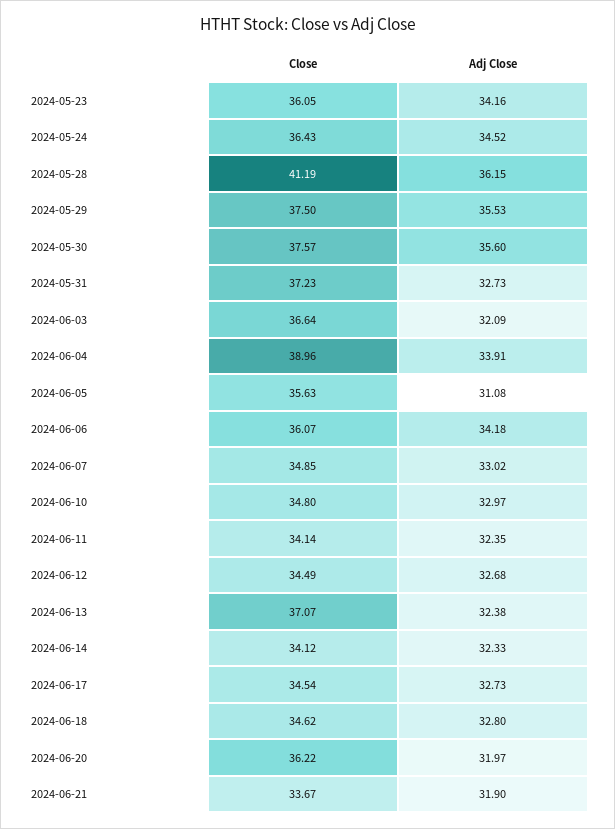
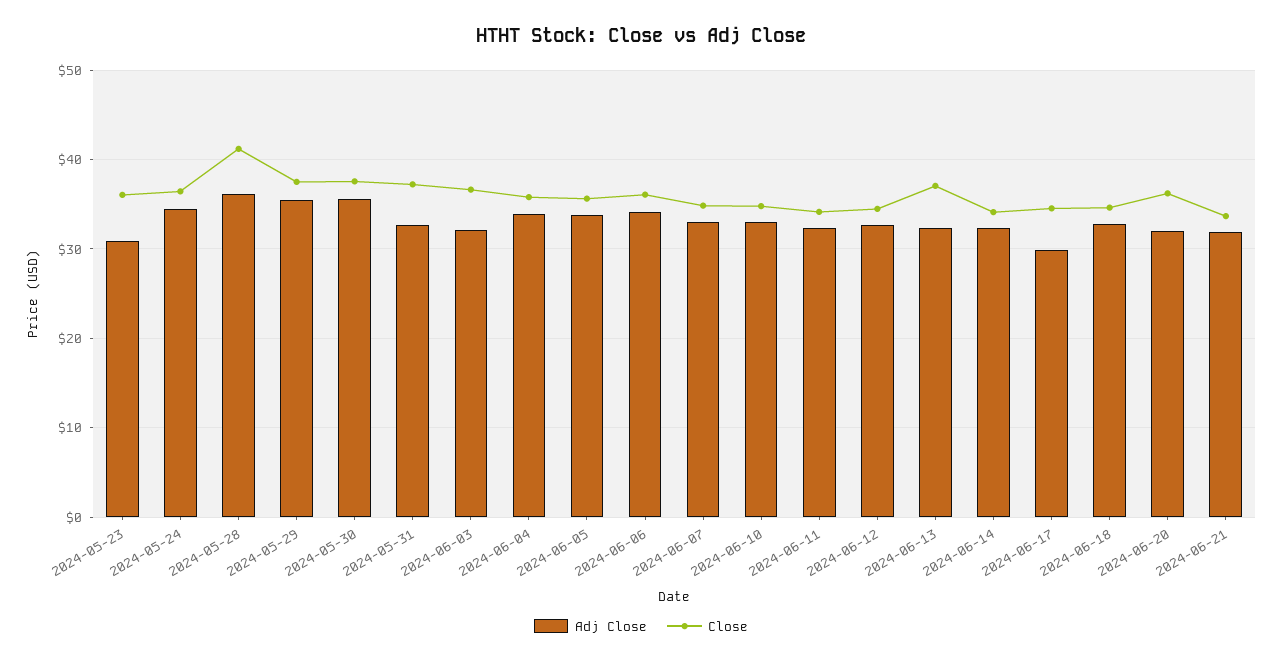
  {
    "Close": {
      "2024-05-23": 36.05,
      "2024-05-24": 36.43,
      "2024-05-28": 41.19,
      "2024-05-29": 37.5,
      "2024-05-30": 37.57,
      "2024-05-31": 37.23,
      "2024-06-03": 36.64,
-     "2024-06-04": 38.96,
+     "2024-06-04": 36,
      "2024-06-05": 35.63,
      "2024-06-06": 36.07,
      "2024-06-07": 34.85,
      "2024-06-10": 34.8,
      "2024-06-11": 34.14,
      "2024-06-12": 34.49,
      "2024-06-13": 37.07,
      "2024-06-14": 34.12,
      "2024-06-17": 34.54,
      "2024-06-18": 34.62,
      "2024-06-20": 36.22,
      "2024-06-21": 33.67
    },
    "Adj Close": {
-     "2024-05-23": 34.16,
+     "2024-05-23": 31,
      "2024-05-24": 34.52,
      "2024-05-28": 36.15,
      "2024-05-29": 35.53,
      "2024-05-30": 35.6,
      "2024-05-31": 32.73,
      "2024-06-03": 32.09,
      "2024-06-04": 33.91,
-     "2024-06-05": 31.08,
+     "2024-06-05": 34,
      "2024-06-06": 34.18,
      "2024-06-07": 33.02,
      "2024-06-10": 32.97,
      "2024-06-11": 32.35,
      "2024-06-12": 32.68,
      "2024-06-13": 32.38,
      "2024-06-14": 32.33,
-     "2024-06-17": 32.73,
+     "2024-06-17": 30,
      "2024-06-18": 32.8,
      "2024-06-20": 31.97,
      "2024-06-21": 31.9
    }
  }

